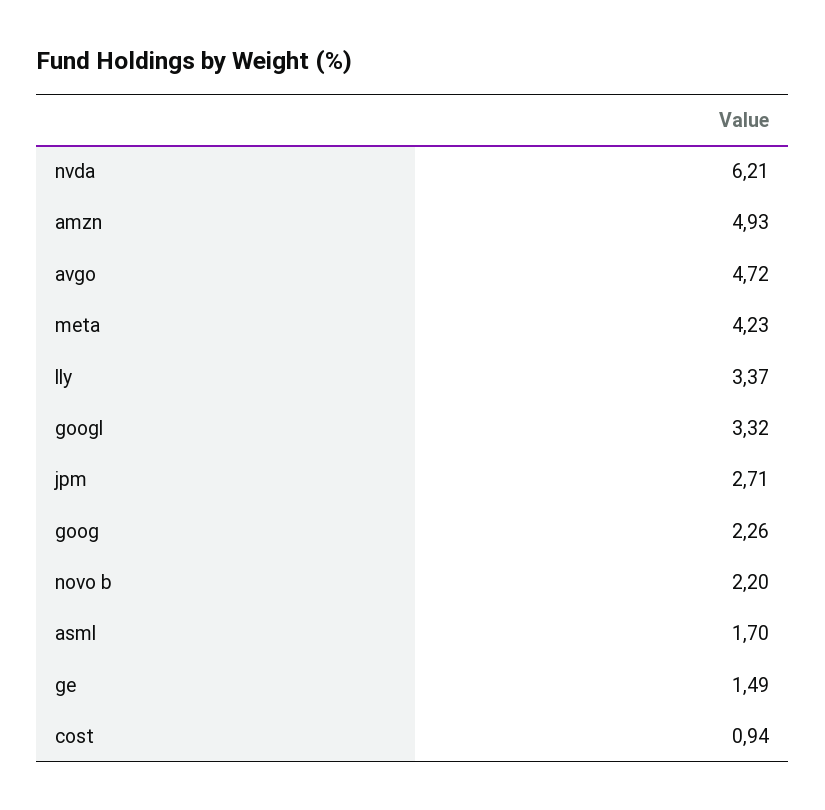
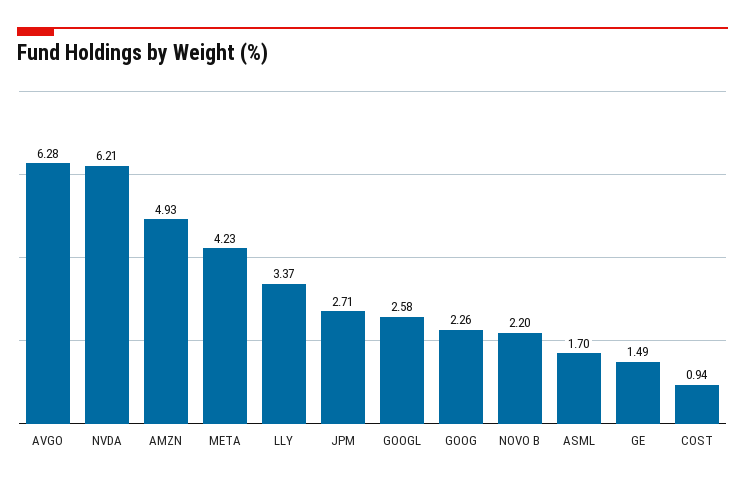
  {
    "nvda": 6.21,
    "amzn": 4.93,
-   "avgo": 4.72,
+   "avgo": 6.28,
    "meta": 4.23,
    "lly": 3.37,
-   "googl": 3.32,
+   "googl": 2.58,
    "jpm": 2.71,
    "goog": 2.26,
    "novo b": 2.2,
    "asml": 1.7,
    "ge": 1.49,
    "cost": 0.94
  }

